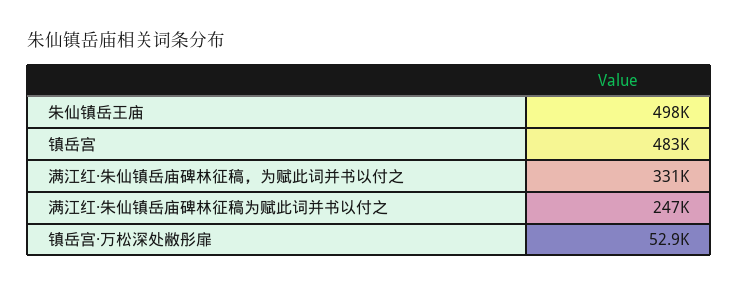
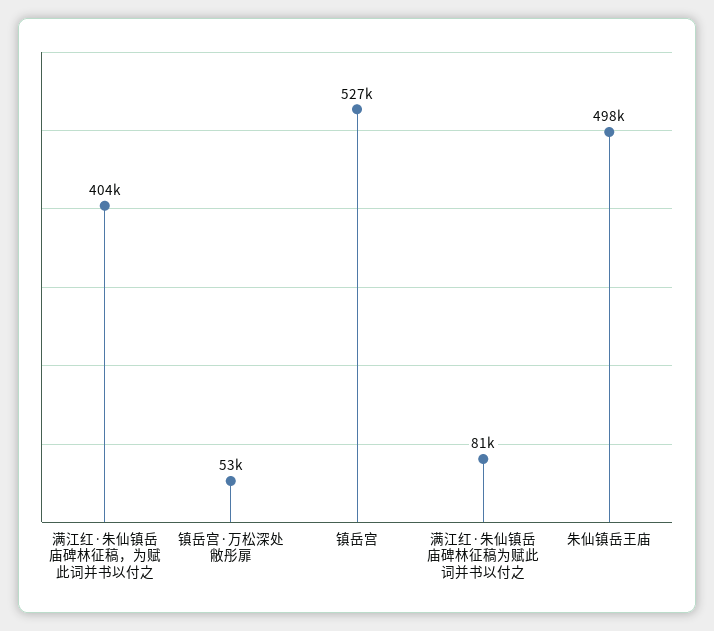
  {
    "朱仙镇岳王庙": 498000,
-   "镇岳宫": 483000,
+   "镇岳宫": 527000,
-   "满江红·朱仙镇岳庙碑林征稿，为赋此词并书以付之": 331000,
+   "满江红·朱仙镇岳庙碑林征稿，为赋此词并书以付之": 404000,
-   "满江红·朱仙镇岳庙碑林征稿为赋此词并书以付之": 247000,
+   "满江红·朱仙镇岳庙碑林征稿为赋此词并书以付之": 81000,
    "镇岳宫·万松深处敝彤扉": 52900
  }

